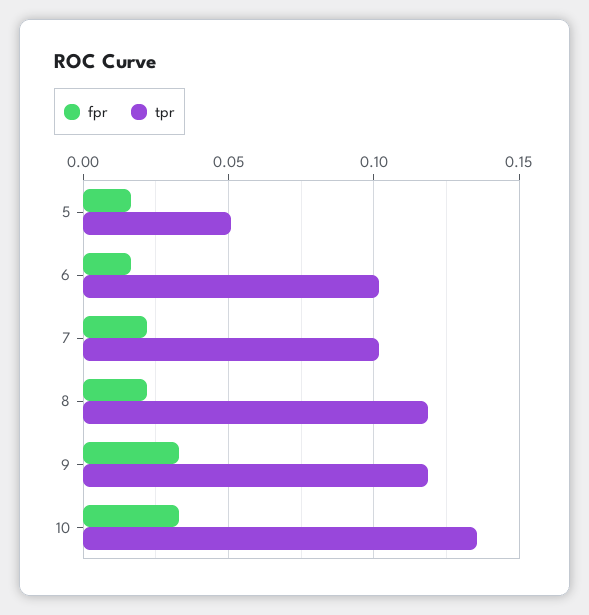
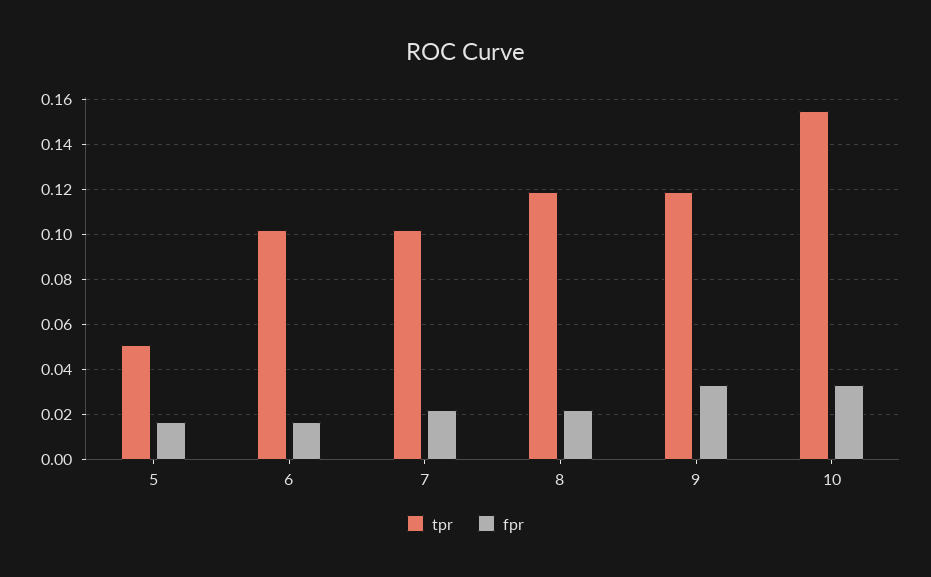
  {
    "fpr": {
      "5": 0.015,
      "6": 0.015,
      "7": 0.02,
      "8": 0.02,
      "9": 0.035,
      "10": 0.035
    },
    "tpr": {
      "5": 0.05,
      "6": 0.1,
      "7": 0.1,
      "8": 0.12,
      "9": 0.12,
-     "10": 0.135
+     "10": 0.155
    }
  }

